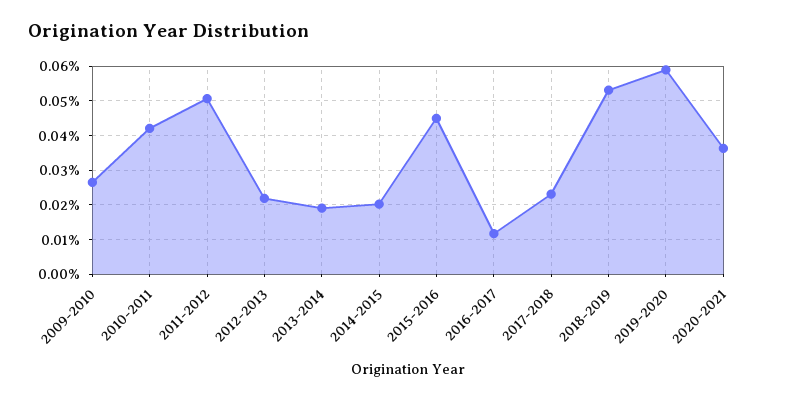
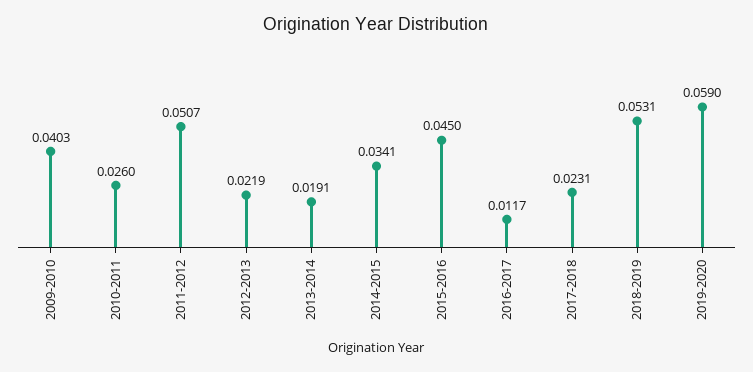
  {
-   "2009-2010": 0.026,
+   "2009-2010": 0.0403,
-   "2010-2011": 0.042,
+   "2010-2011": 0.026,
    "2011-2012": 0.0507,
    "2012-2013": 0.0219,
    "2013-2014": 0.0191,
-   "2014-2015": 0.02,
+   "2014-2015": 0.0341,
    "2015-2016": 0.045,
    "2016-2017": 0.0117,
    "2017-2018": 0.0231,
    "2018-2019": 0.0531,
-   "2019-2020": 0.059,
+   "2019-2020": 0.059
-   "2020-2021": 0.036
  }

